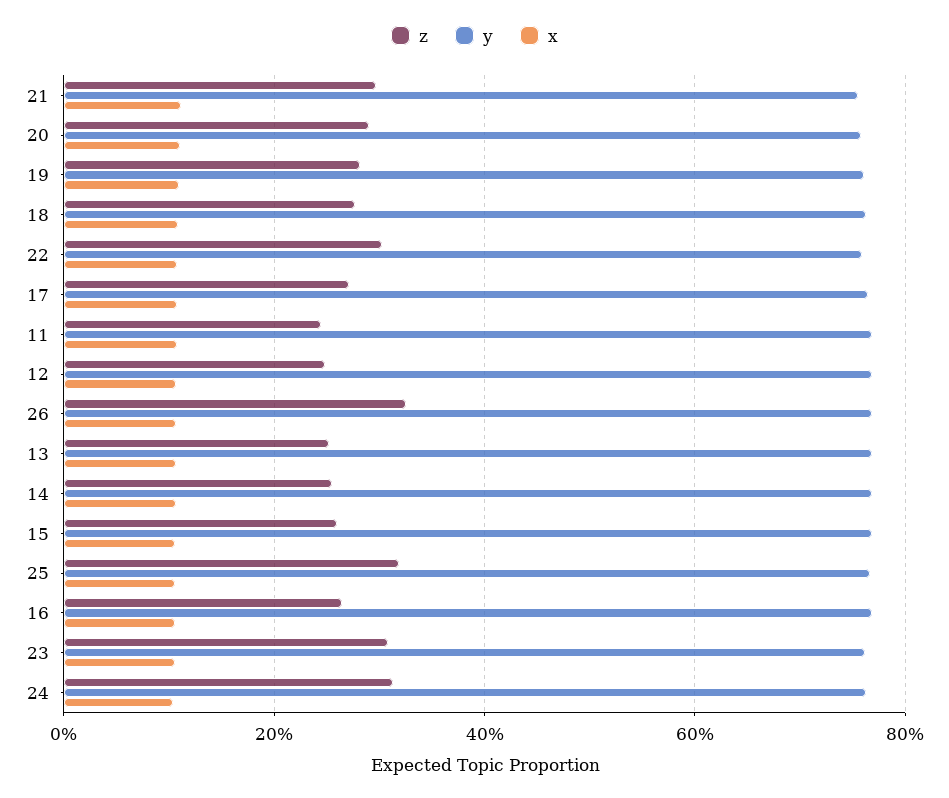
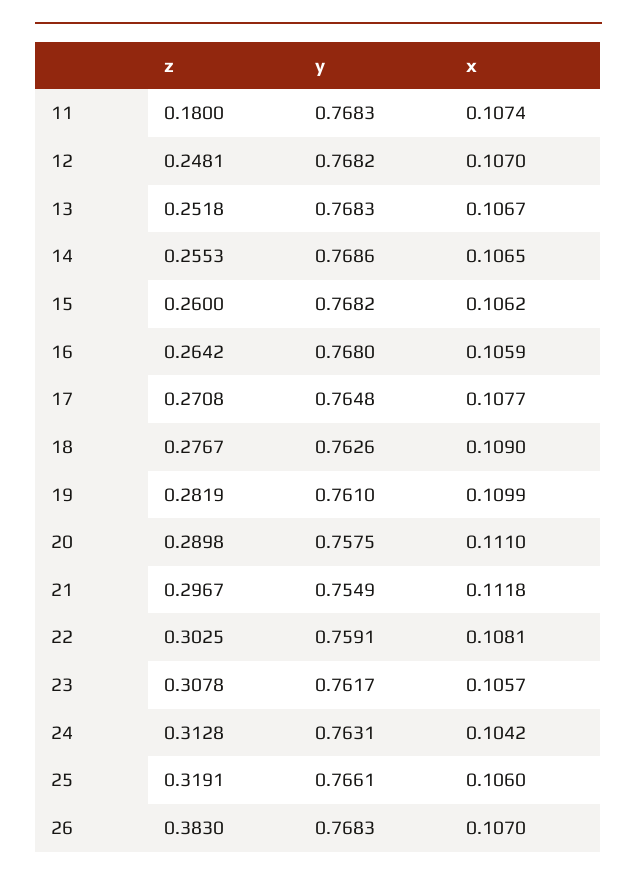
  {
    "z": {
      "21": 0.2967,
      "20": 0.2898,
      "19": 0.2819,
      "18": 0.2767,
      "22": 0.3025,
      "17": 0.2708,
-     "11": 0.24,
+     "11": 0.18,
      "12": 0.2481,
-     "26": 0.32,
+     "26": 0.383,
      "13": 0.2518,
      "14": 0.2553,
      "15": 0.26,
      "25": 0.3191,
      "16": 0.2642,
      "23": 0.3078,
      "24": 0.3128
    },
    "y": {
      "21": 0.7549,
      "20": 0.7575,
      "19": 0.761,
      "18": 0.7626,
      "22": 0.7591,
      "17": 0.7648,
      "11": 0.7683,
      "12": 0.7682,
      "26": 0.7683,
      "13": 0.7683,
      "14": 0.7686,
      "15": 0.7682,
      "25": 0.7661,
      "16": 0.768,
      "23": 0.7617,
      "24": 0.7631
    },
    "x": {
      "21": 0.1118,
      "20": 0.111,
      "19": 0.1099,
      "18": 0.109,
      "22": 0.1081,
      "17": 0.1077,
      "11": 0.1074,
      "12": 0.107,
      "26": 0.107,
      "13": 0.1067,
      "14": 0.1065,
      "15": 0.1062,
      "25": 0.106,
      "16": 0.1059,
      "23": 0.1057,
      "24": 0.1042
    }
  }

